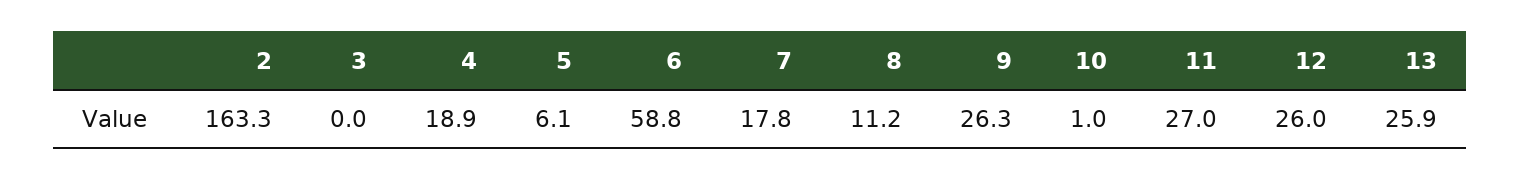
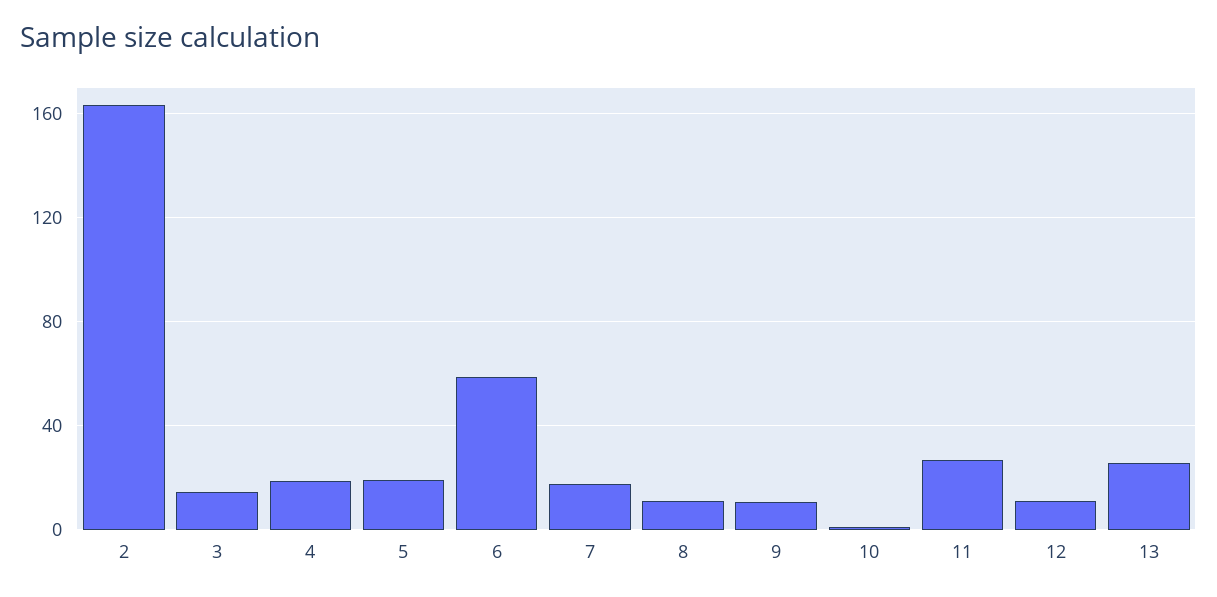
  {
    "2": 163.3,
-   "3": 0,
+   "3": 15,
    "4": 18.9,
-   "5": 6.1,
+   "5": 20,
    "6": 58.8,
    "7": 17.8,
    "8": 11.2,
-   "9": 26.3,
+   "9": 10,
    "10": 1,
    "11": 27,
-   "12": 26,
+   "12": 10,
    "13": 25.9
  }

